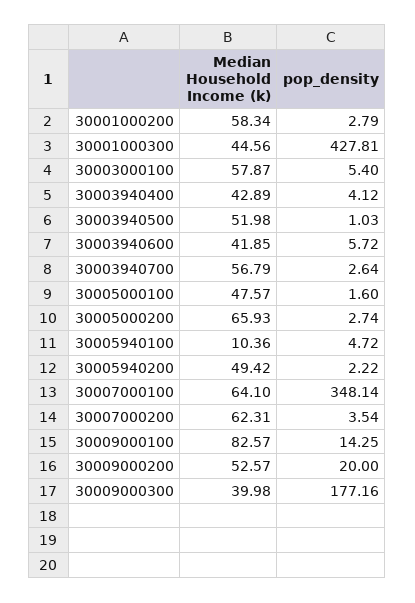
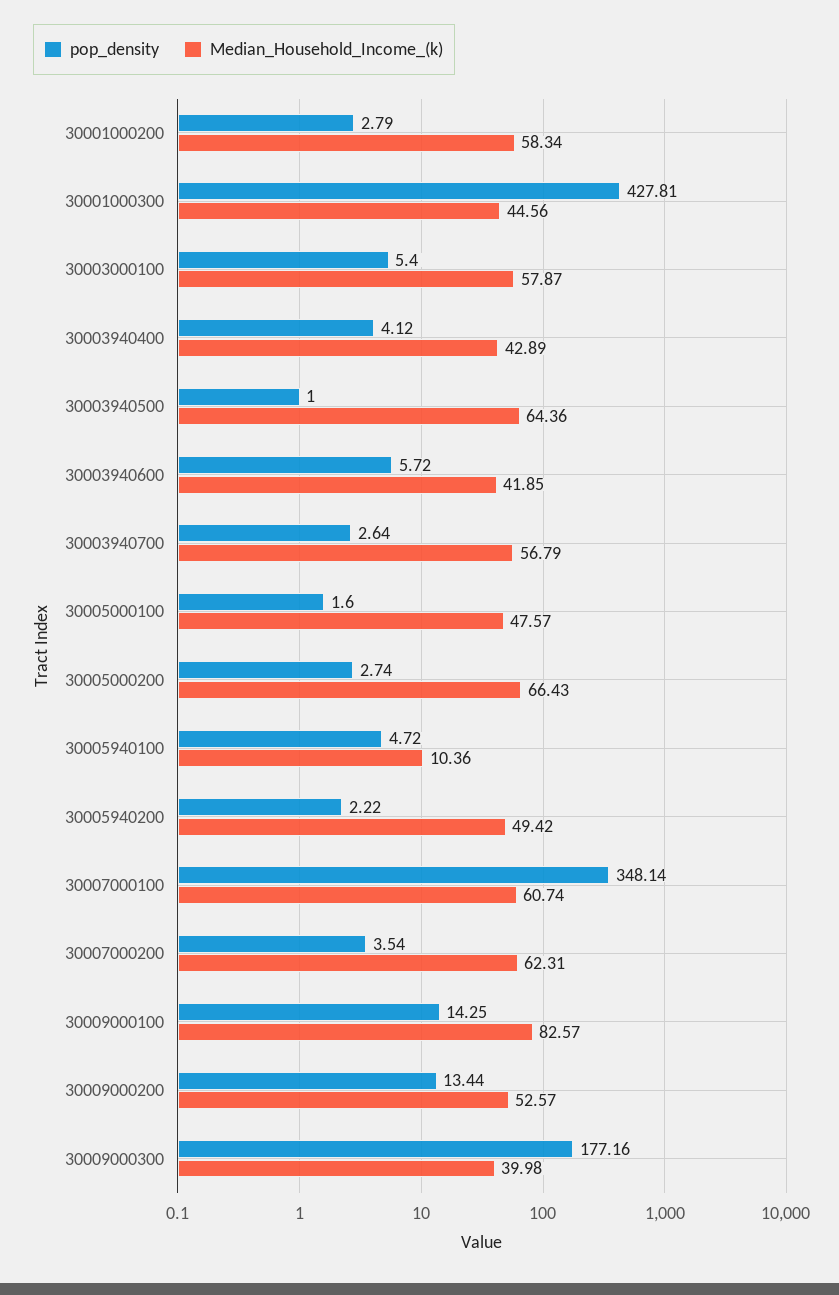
  {
    "Median Household Income (k)": {
      "30001000200": 58.34,
      "30001000300": 44.56,
      "30003000100": 57.87,
      "30003940400": 42.89,
-     "30003940500": 51.98,
+     "30003940500": 64.36,
      "30003940600": 41.85,
      "30003940700": 56.79,
      "30005000100": 47.57,
-     "30005000200": 65.93,
+     "30005000200": 66.43,
      "30005940100": 10.36,
      "30005940200": 49.42,
-     "30007000100": 64.1,
+     "30007000100": 60.74,
      "30007000200": 62.31,
      "30009000100": 82.57,
      "30009000200": 52.57,
      "30009000300": 39.98
    },
    "pop_density": {
      "30001000200": 2.79,
      "30001000300": 427.81,
      "30003000100": 5.4,
      "30003940400": 4.12,
-     "30003940500": 1.03,
+     "30003940500": 1,
      "30003940600": 5.72,
      "30003940700": 2.64,
      "30005000100": 1.6,
      "30005000200": 2.74,
      "30005940100": 4.72,
      "30005940200": 2.22,
      "30007000100": 348.14,
      "30007000200": 3.54,
      "30009000100": 14.25,
-     "30009000200": 20,
+     "30009000200": 13.44,
      "30009000300": 177.16
    }
  }

